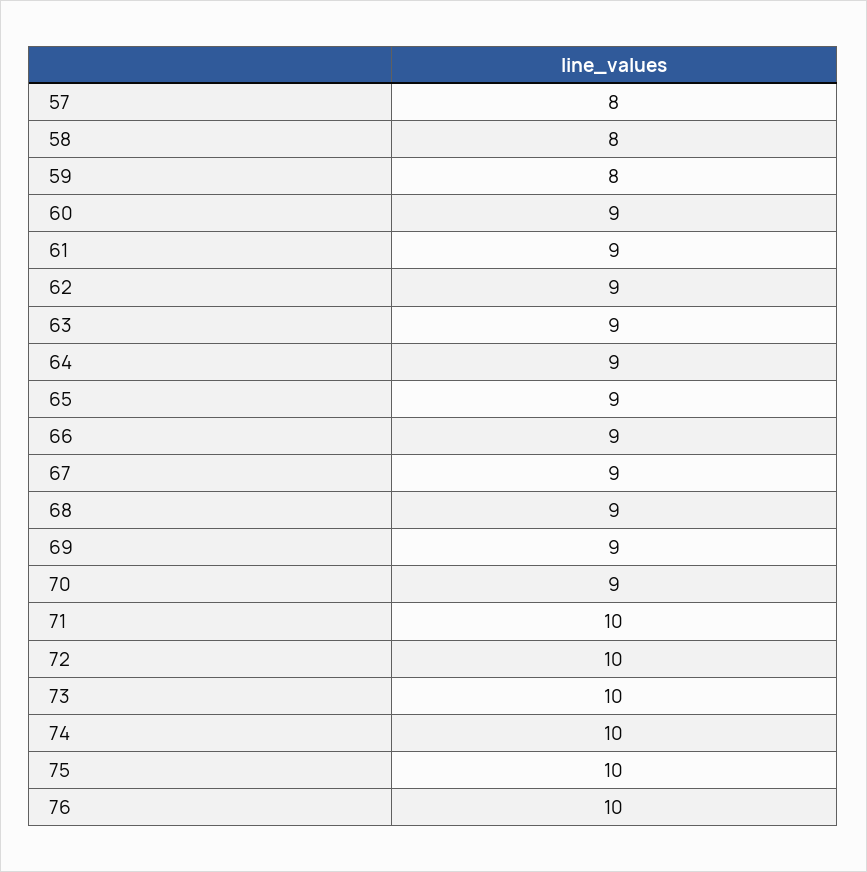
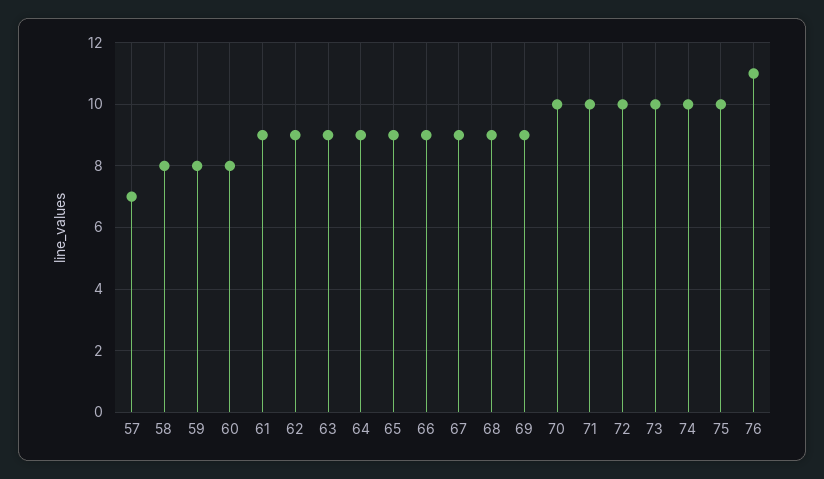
  {
-   "57": 8,
+   "57": 7,
    "58": 8,
    "59": 8,
-   "60": 9,
+   "60": 8,
    "61": 9,
    "62": 9,
    "63": 9,
    "64": 9,
    "65": 9,
    "66": 9,
    "67": 9,
    "68": 9,
    "69": 9,
-   "70": 9,
+   "70": 10,
    "71": 10,
    "72": 10,
    "73": 10,
    "74": 10,
    "75": 10,
-   "76": 10
+   "76": 11
  }

